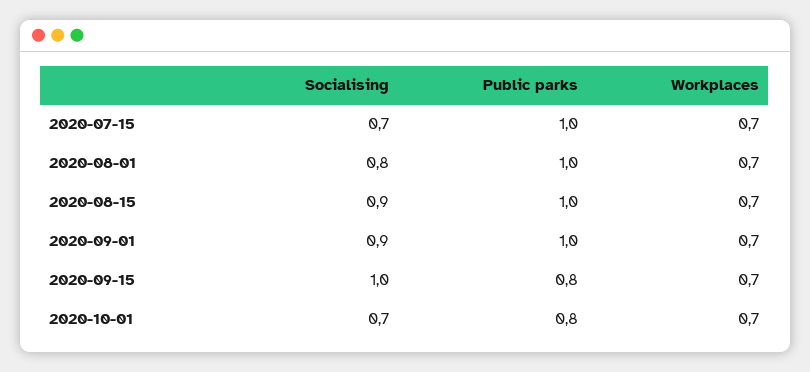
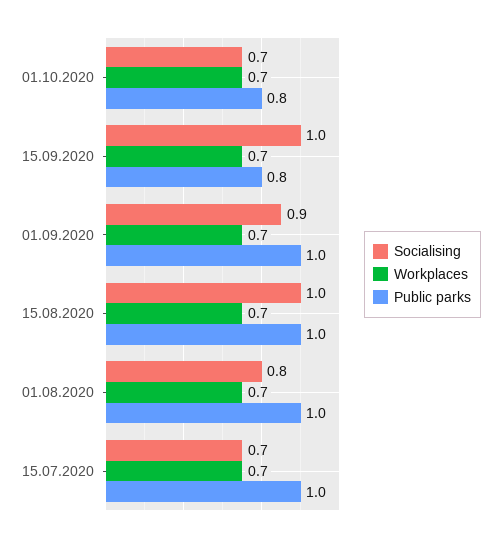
  {
    "Socialising": {
      "2020-07-15": 0.7,
      "2020-08-01": 0.8,
-     "2020-08-15": 0.9,
+     "2020-08-15": 1,
      "2020-09-01": 0.9,
      "2020-09-15": 1,
      "2020-10-01": 0.7
    },
    "Public parks": {
      "2020-07-15": 1,
      "2020-08-01": 1,
      "2020-08-15": 1,
      "2020-09-01": 1,
      "2020-09-15": 0.8,
      "2020-10-01": 0.8
    },
    "Workplaces": {
      "2020-07-15": 0.7,
      "2020-08-01": 0.7,
      "2020-08-15": 0.7,
      "2020-09-01": 0.7,
      "2020-09-15": 0.7,
      "2020-10-01": 0.7
    }
  }

